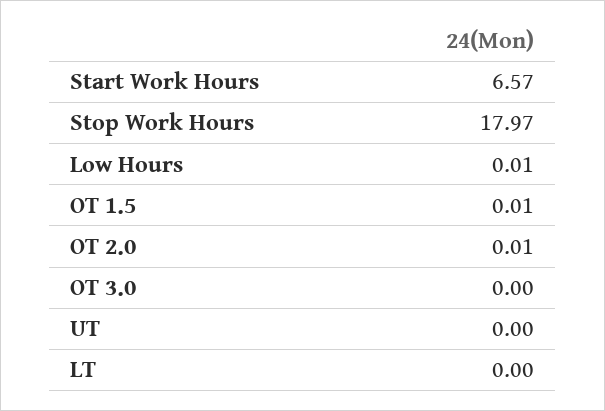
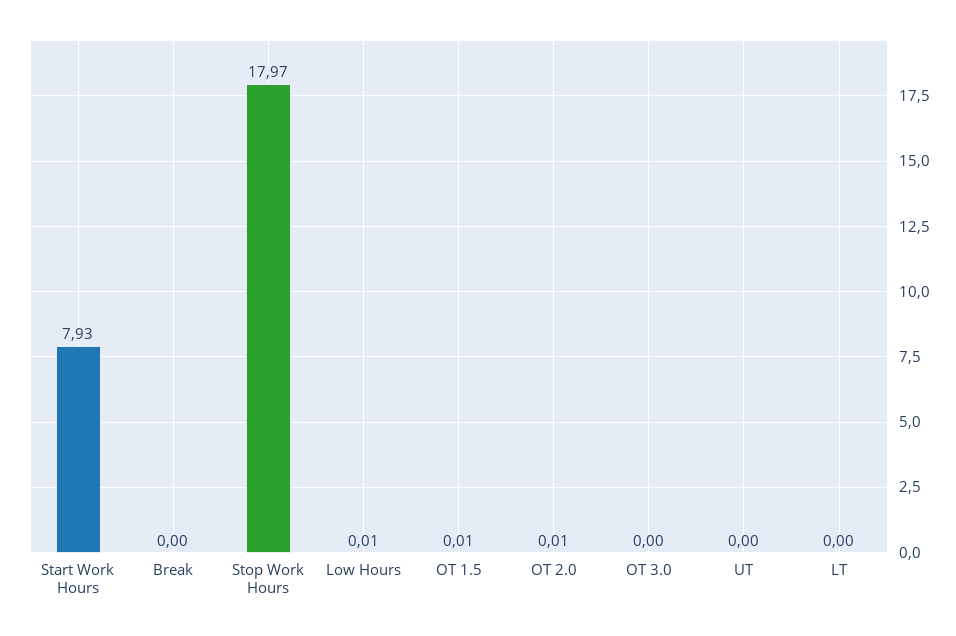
  {
-   "Start Work Hours": 6.57,
+   "Start Work Hours": 7.93,
    "Stop Work Hours": 17.97,
    "Low Hours": 0.01,
    "OT 1.5": 0.01,
    "OT 2.0": 0.01,
    "OT 3.0": 0,
    "UT": 0,
-   "LT": 0
+   "LT": 0,
+   "Break": 0
  }

